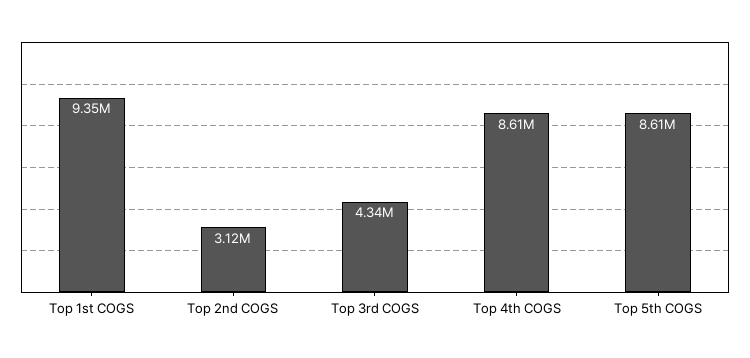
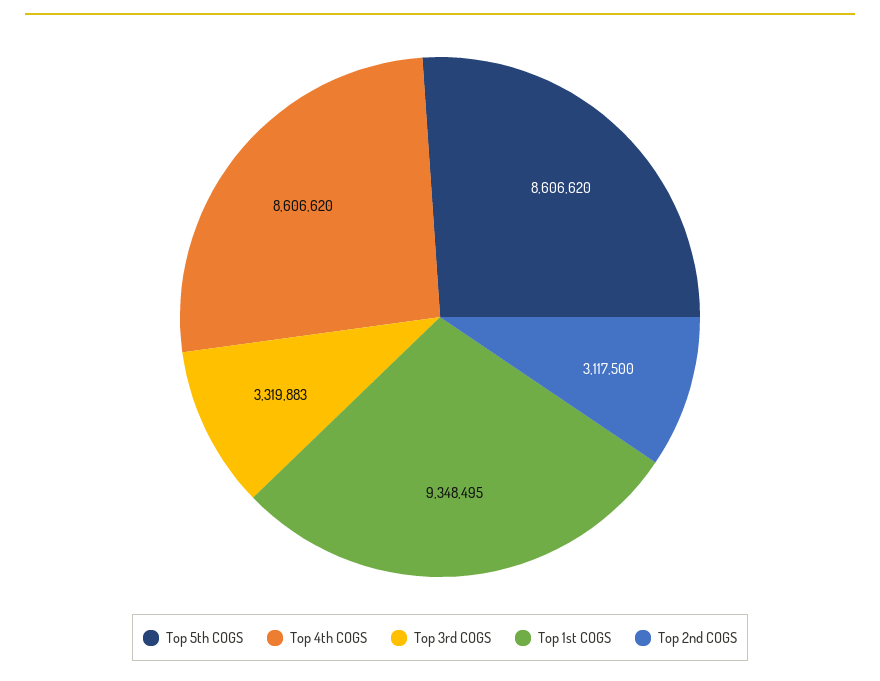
  {
    "Top 1st COGS": 9348495,
    "Top 2nd COGS": 3117500,
-   "Top 3rd COGS": 4340000,
+   "Top 3rd COGS": 3319883,
    "Top 4th COGS": 8606620,
    "Top 5th COGS": 8606620
  }

